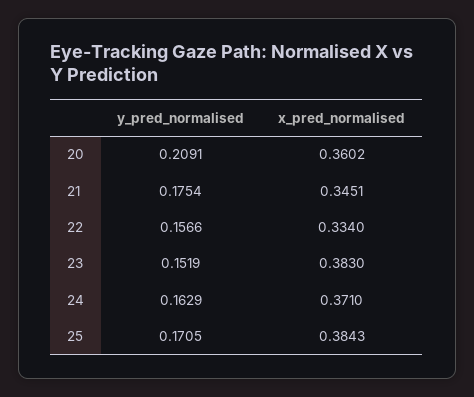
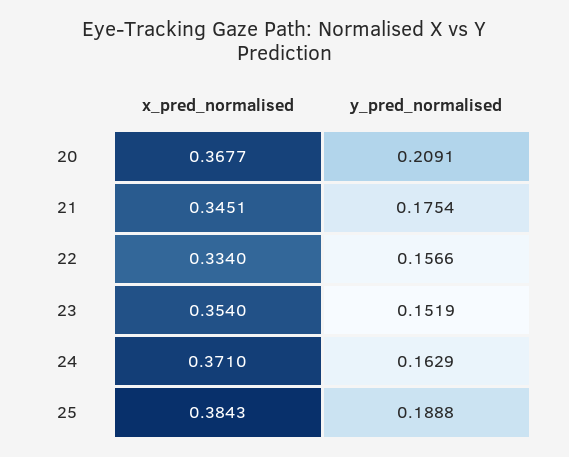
  {
    "y_pred_normalised": {
      "20": 0.2091,
      "21": 0.1754,
      "22": 0.1566,
      "23": 0.1519,
      "24": 0.1629,
-     "25": 0.1705
+     "25": 0.1888
    },
    "x_pred_normalised": {
-     "20": 0.3602,
+     "20": 0.3677,
      "21": 0.3451,
      "22": 0.334,
-     "23": 0.383,
+     "23": 0.354,
      "24": 0.371,
      "25": 0.3843
    }
  }

